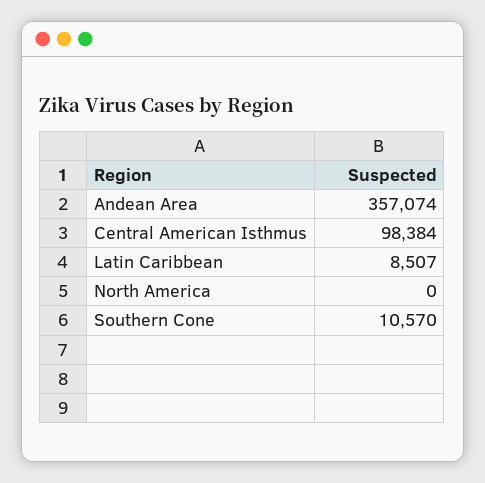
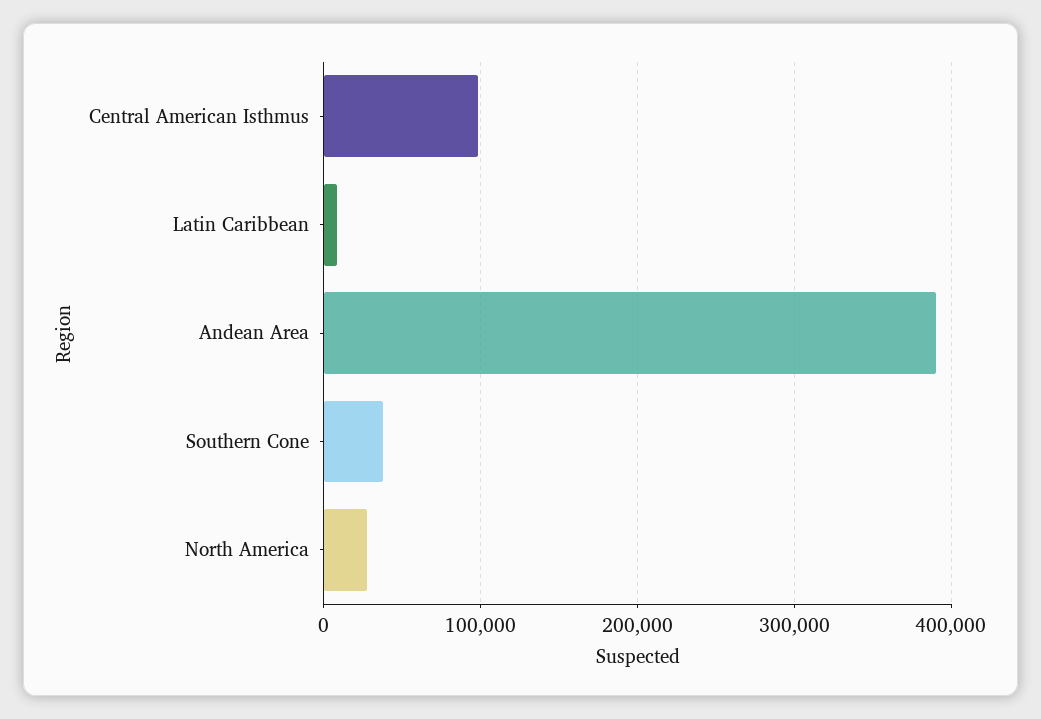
  {
-   "Andean Area": 357074,
+   "Andean Area": 390000,
    "Central American Isthmus": 98384,
    "Latin Caribbean": 8507,
-   "North America": 0,
+   "North America": 30000,
-   "Southern Cone": 10570
+   "Southern Cone": 40000
  }

